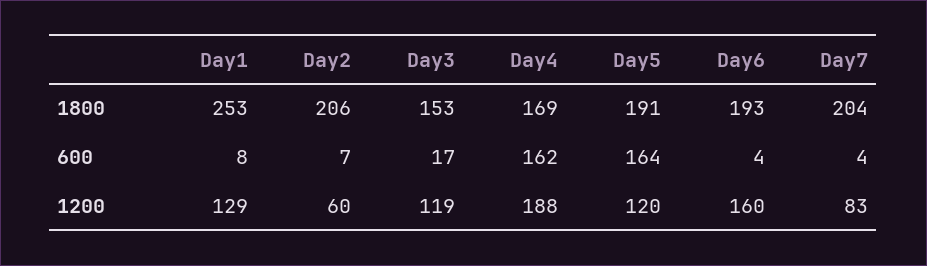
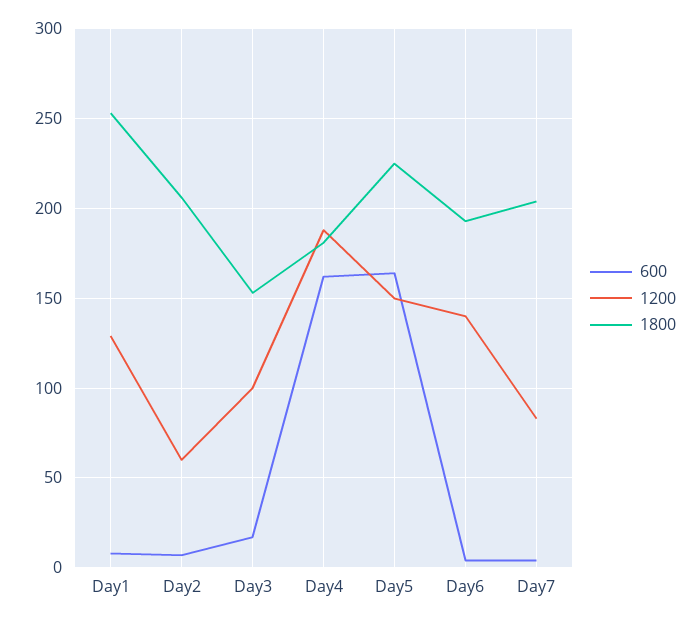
  {
    "1800": {
      "Day1": 253,
      "Day2": 206,
      "Day3": 153,
-     "Day4": 169,
+     "Day4": 180,
-     "Day5": 191,
+     "Day5": 225,
      "Day6": 193,
      "Day7": 204
    },
    "600": {
      "Day1": 8,
      "Day2": 7,
      "Day3": 17,
      "Day4": 162,
      "Day5": 164,
      "Day6": 4,
      "Day7": 4
    },
    "1200": {
      "Day1": 129,
      "Day2": 60,
-     "Day3": 119,
+     "Day3": 100,
      "Day4": 188,
-     "Day5": 120,
+     "Day5": 150,
-     "Day6": 160,
+     "Day6": 140,
      "Day7": 83
    }
  }

